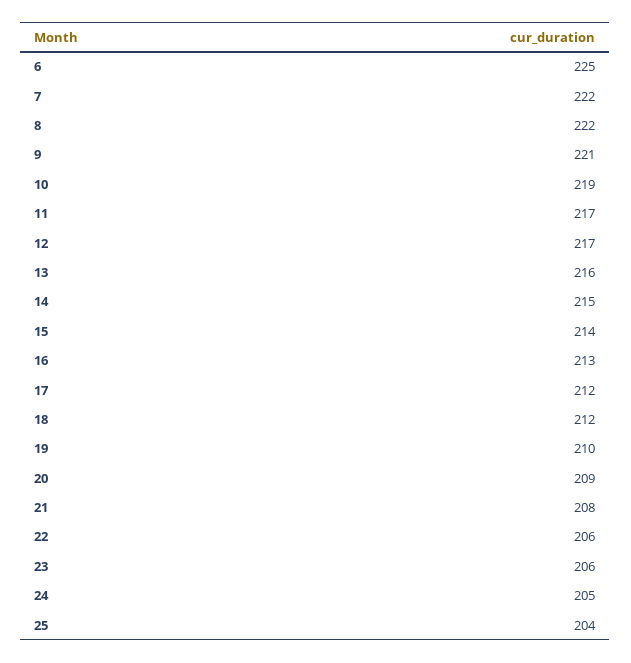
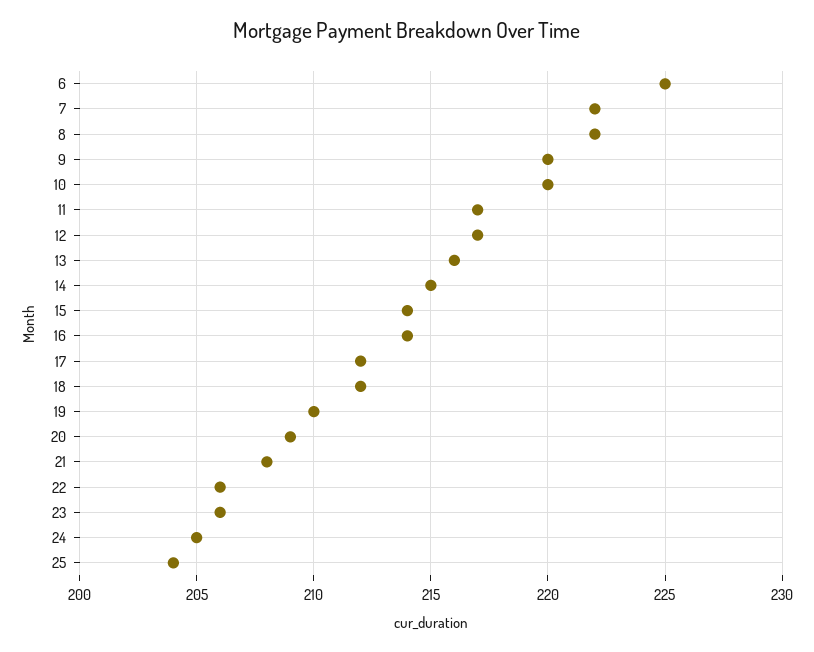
  {
    "6": 225,
    "7": 222,
    "8": 222,
-   "9": 221,
+   "9": 220,
-   "10": 219,
+   "10": 220,
    "11": 217,
    "12": 217,
    "13": 216,
    "14": 215,
    "15": 214,
-   "16": 213,
+   "16": 214,
    "17": 212,
    "18": 212,
    "19": 210,
    "20": 209,
    "21": 208,
    "22": 206,
    "23": 206,
    "24": 205,
    "25": 204
  }

